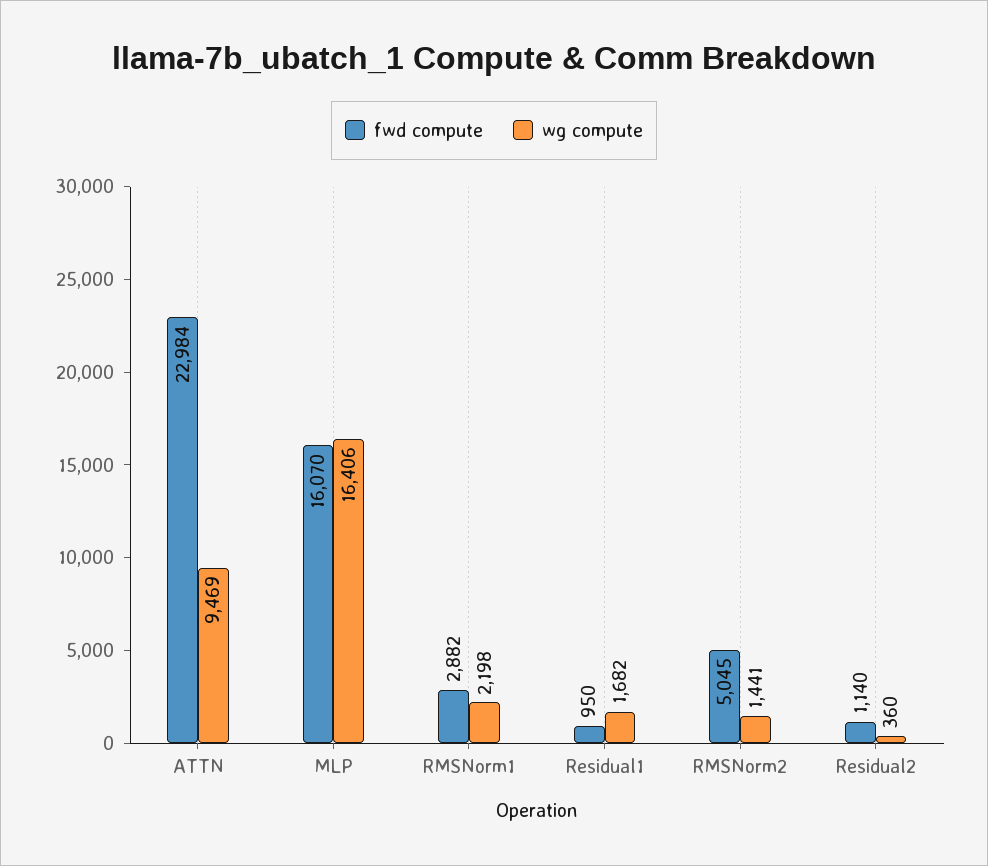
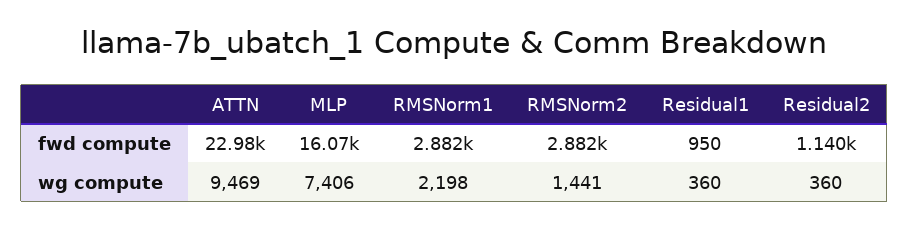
  {
    "fwd compute": {
      "ATTN": 22984,
      "MLP": 16070,
      "RMSNorm1": 2882,
      "Residual1": 950,
-     "RMSNorm2": 5045,
+     "RMSNorm2": 2882,
      "Residual2": 1140
    },
    "wg compute": {
      "ATTN": 9469,
-     "MLP": 16406,
+     "MLP": 7406,
      "RMSNorm1": 2198,
-     "Residual1": 1682,
+     "Residual1": 360,
      "RMSNorm2": 1441,
      "Residual2": 360
    }
  }

